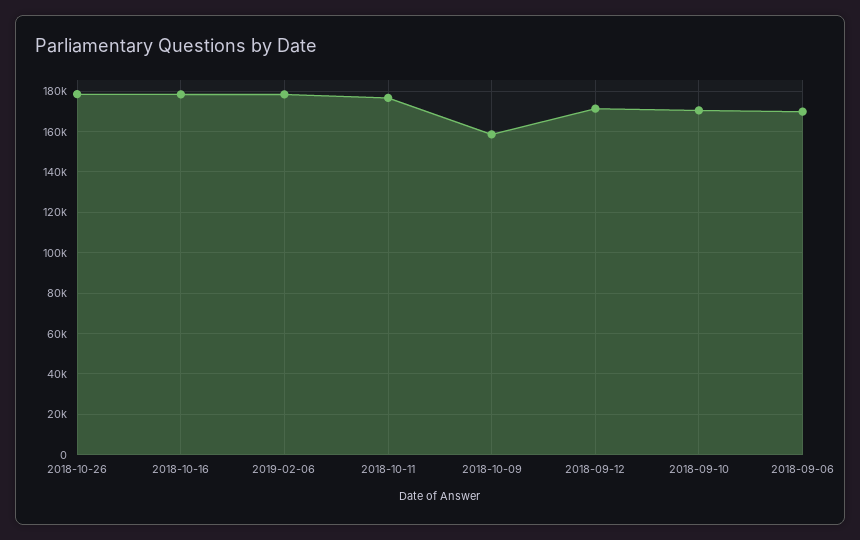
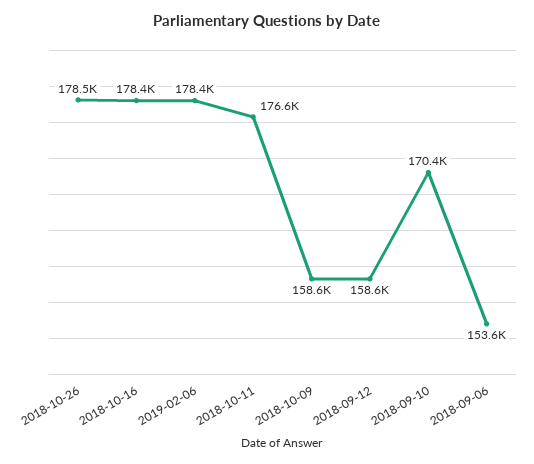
  {
    "2018-10-26": 178500,
    "2018-10-16": 178400,
    "2019-02-06": 178400,
    "2018-10-11": 176600,
    "2018-10-09": 158600,
-   "2018-09-12": 170000,
+   "2018-09-12": 158600,
    "2018-09-10": 170400,
-   "2018-09-06": 170000
+   "2018-09-06": 153600
  }

